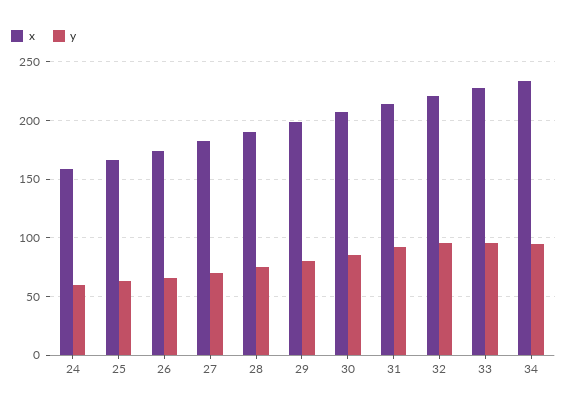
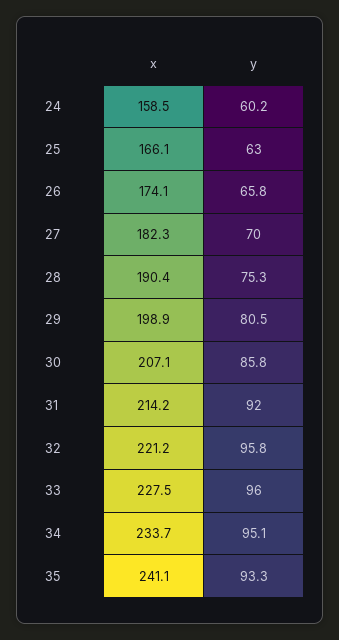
  {
    "x": {
      "24": 158.5,
      "25": 166.1,
      "26": 174.1,
      "27": 182.3,
      "28": 190.4,
      "29": 198.9,
      "30": 207.1,
      "31": 214.2,
      "32": 221.2,
      "33": 227.5,
-     "34": 233.7
+     "34": 233.7,
+     "35": 241.1
    },
    "y": {
      "24": 60.2,
      "25": 63,
      "26": 65.8,
      "27": 70,
      "28": 75.3,
      "29": 80.5,
      "30": 85.8,
      "31": 92,
      "32": 95.8,
      "33": 96,
-     "34": 95.1
+     "34": 95.1,
+     "35": 93.3
    }
  }

